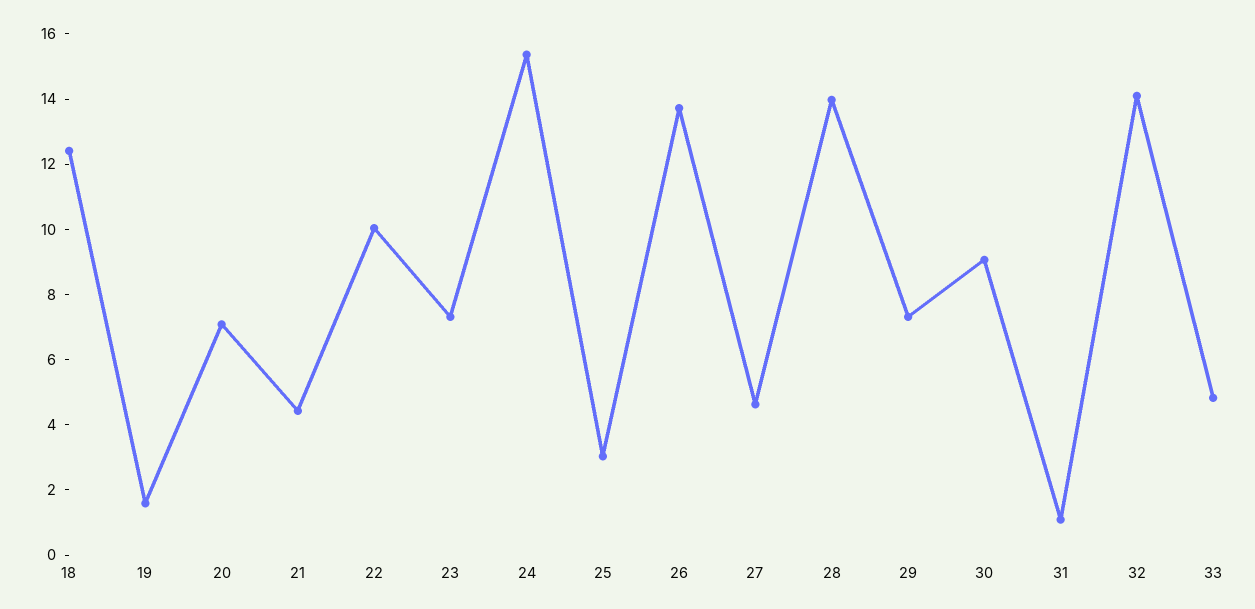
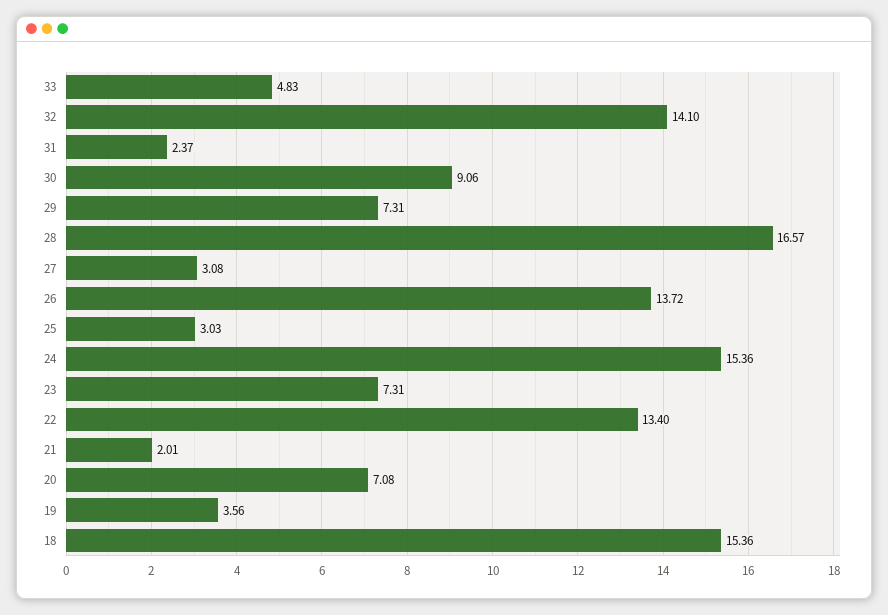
  {
-   "18": 12.5,
+   "18": 15.36,
-   "19": 1.5,
+   "19": 3.56,
    "20": 7.08,
-   "21": 4.5,
+   "21": 2.01,
-   "22": 10,
+   "22": 13.4,
    "23": 7.31,
    "24": 15.36,
    "25": 3.03,
    "26": 13.72,
-   "27": 4.5,
+   "27": 3.08,
-   "28": 14,
+   "28": 16.57,
    "29": 7.31,
    "30": 9.06,
-   "31": 1,
+   "31": 2.37,
    "32": 14.1,
    "33": 4.83
  }

